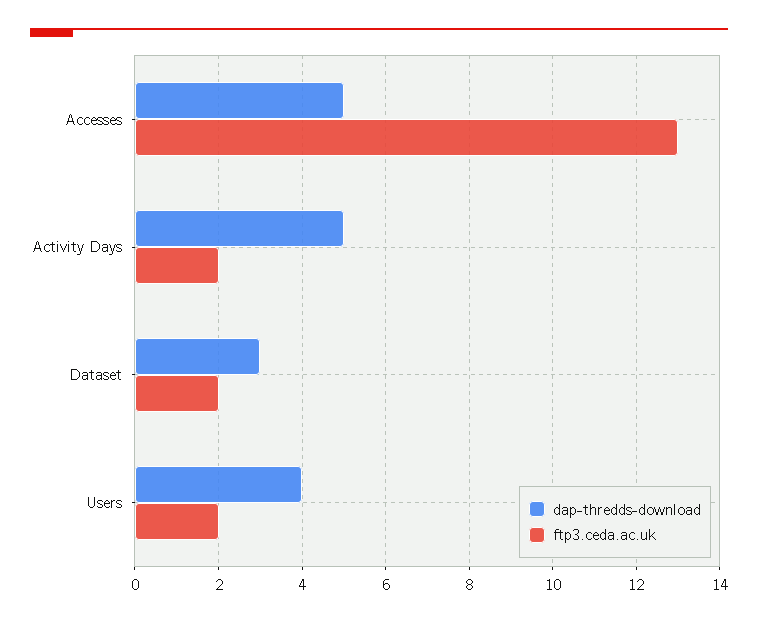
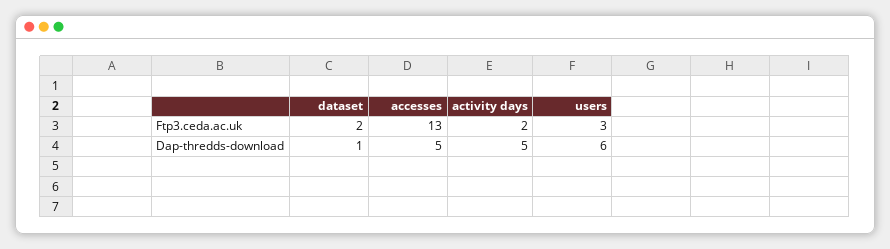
  {
    "dap-thredds-download": {
      "Accesses": 5,
      "Activity Days": 5,
-     "Dataset": 3,
+     "Dataset": 1,
-     "Users": 4
+     "Users": 6
    },
    "ftp3.ceda.ac.uk": {
      "Accesses": 13,
      "Activity Days": 2,
      "Dataset": 2,
-     "Users": 2
+     "Users": 3
    }
  }

